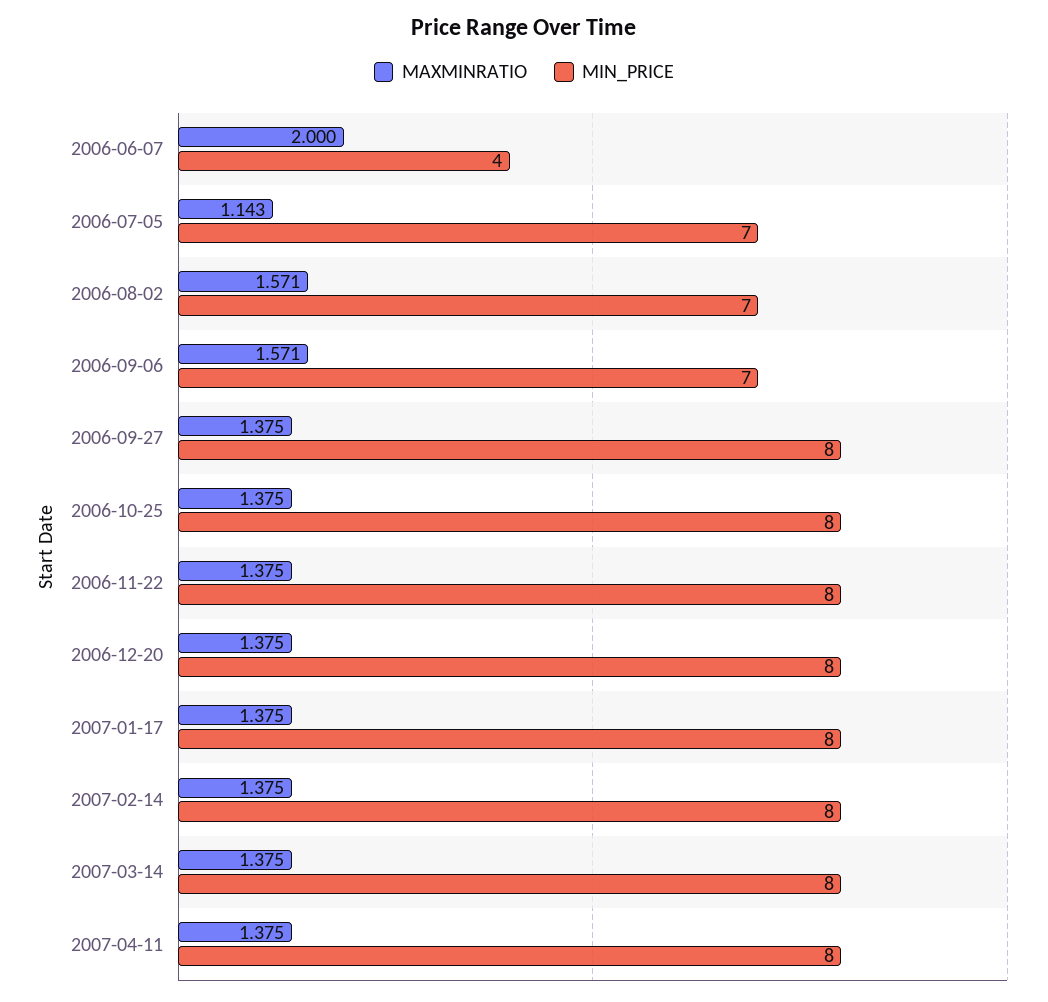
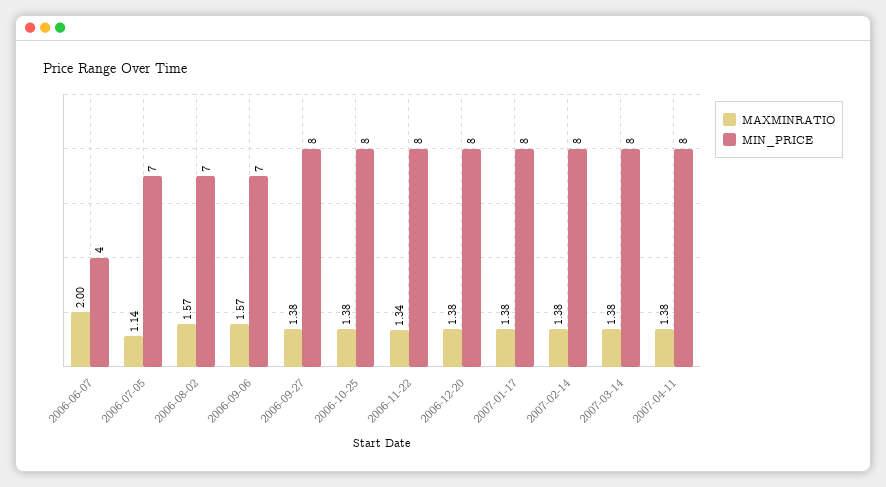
  {
    "MAXMINRATIO": {
      "2006-06-07": 2,
      "2006-07-05": 1.143,
      "2006-08-02": 1.571,
      "2006-09-06": 1.571,
      "2006-09-27": 1.375,
      "2006-10-25": 1.375,
-     "2006-11-22": 1.375,
+     "2006-11-22": 1.34,
      "2006-12-20": 1.375,
      "2007-01-17": 1.375,
      "2007-02-14": 1.375,
      "2007-03-14": 1.375,
      "2007-04-11": 1.375
    },
    "MIN_PRICE": {
      "2006-06-07": 4,
      "2006-07-05": 7,
      "2006-08-02": 7,
      "2006-09-06": 7,
      "2006-09-27": 8,
      "2006-10-25": 8,
      "2006-11-22": 8,
      "2006-12-20": 8,
      "2007-01-17": 8,
      "2007-02-14": 8,
      "2007-03-14": 8,
      "2007-04-11": 8
    }
  }

